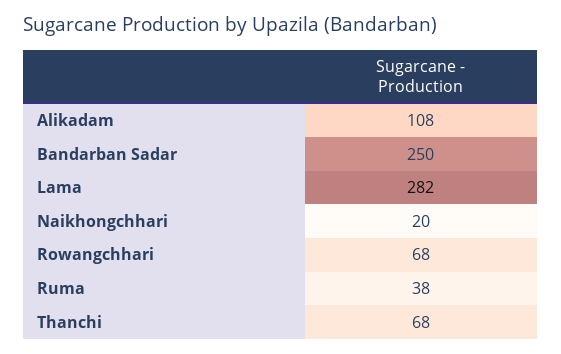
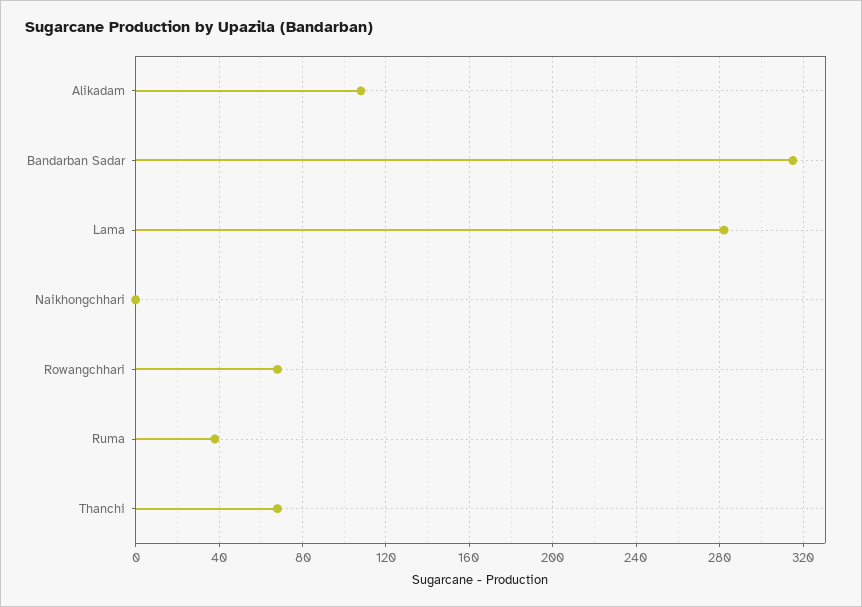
  {
    "Alikadam": 108,
-   "Bandarban Sadar": 250,
+   "Bandarban Sadar": 315,
    "Lama": 282,
-   "Naikhongchhari": 20,
+   "Naikhongchhari": 0,
    "Rowangchhari": 68,
    "Ruma": 38,
    "Thanchi": 68
  }

